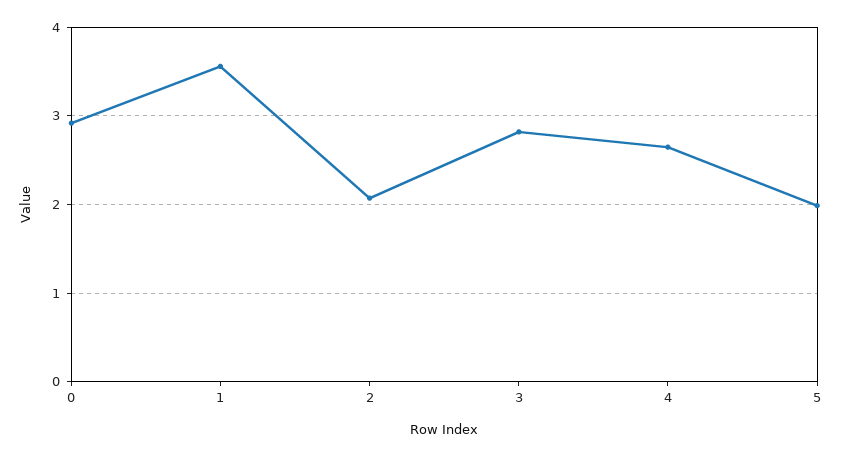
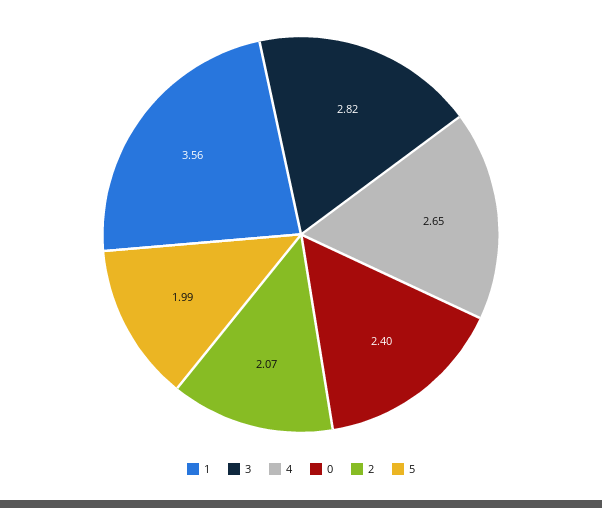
  {
-   "0": 2.9,
+   "0": 2.4,
    "1": 3.56,
    "2": 2.07,
    "3": 2.82,
    "4": 2.65,
    "5": 1.99
  }

